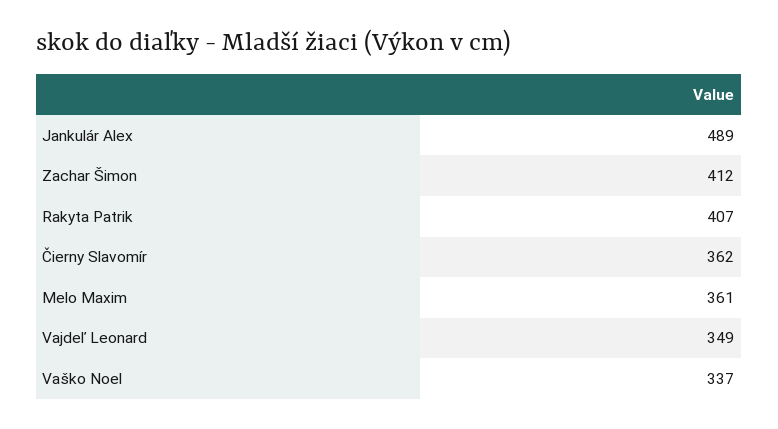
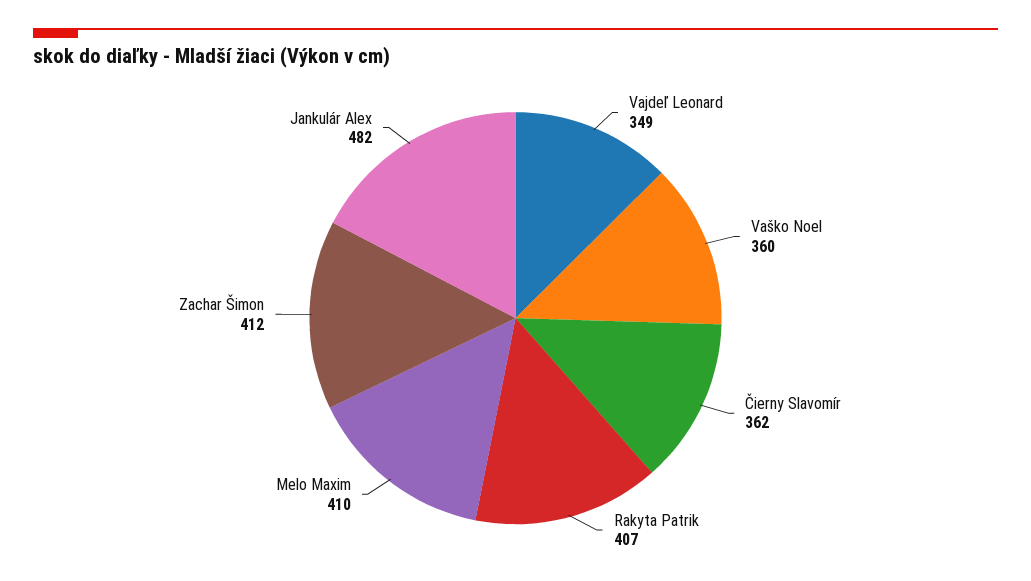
  {
-   "Jankulár Alex": 489,
+   "Jankulár Alex": 482,
    "Zachar Šimon": 412,
    "Rakyta Patrik": 407,
    "Čierny Slavomír": 362,
-   "Melo Maxim": 361,
+   "Melo Maxim": 410,
    "Vajdeľ Leonard": 349,
-   "Vaško Noel": 337
+   "Vaško Noel": 360
  }

